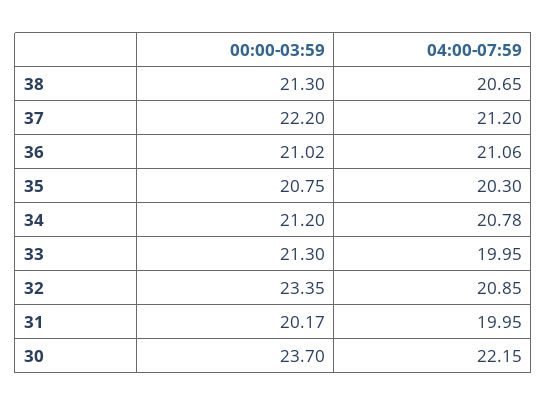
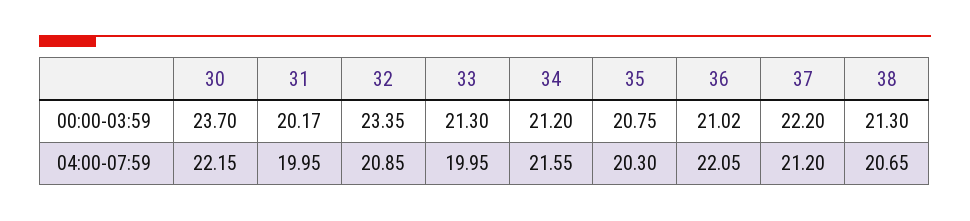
  {
    "00:00-03:59": {
      "38": 21.3,
      "37": 22.2,
      "36": 21.02,
      "35": 20.75,
      "34": 21.2,
      "33": 21.3,
      "32": 23.35,
      "31": 20.17,
      "30": 23.7
    },
    "04:00-07:59": {
      "38": 20.65,
      "37": 21.2,
-     "36": 21.06,
+     "36": 22.05,
      "35": 20.3,
-     "34": 20.78,
+     "34": 21.55,
      "33": 19.95,
      "32": 20.85,
      "31": 19.95,
      "30": 22.15
    }
  }

